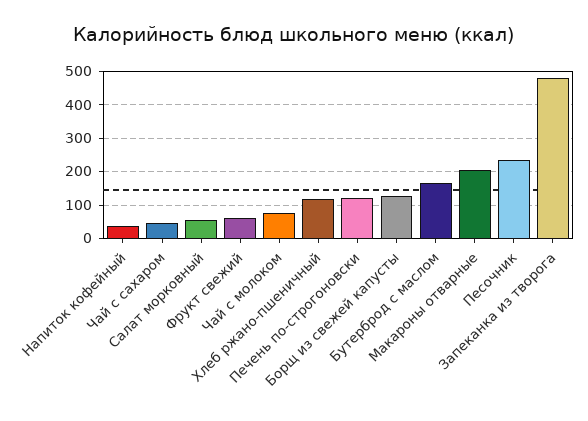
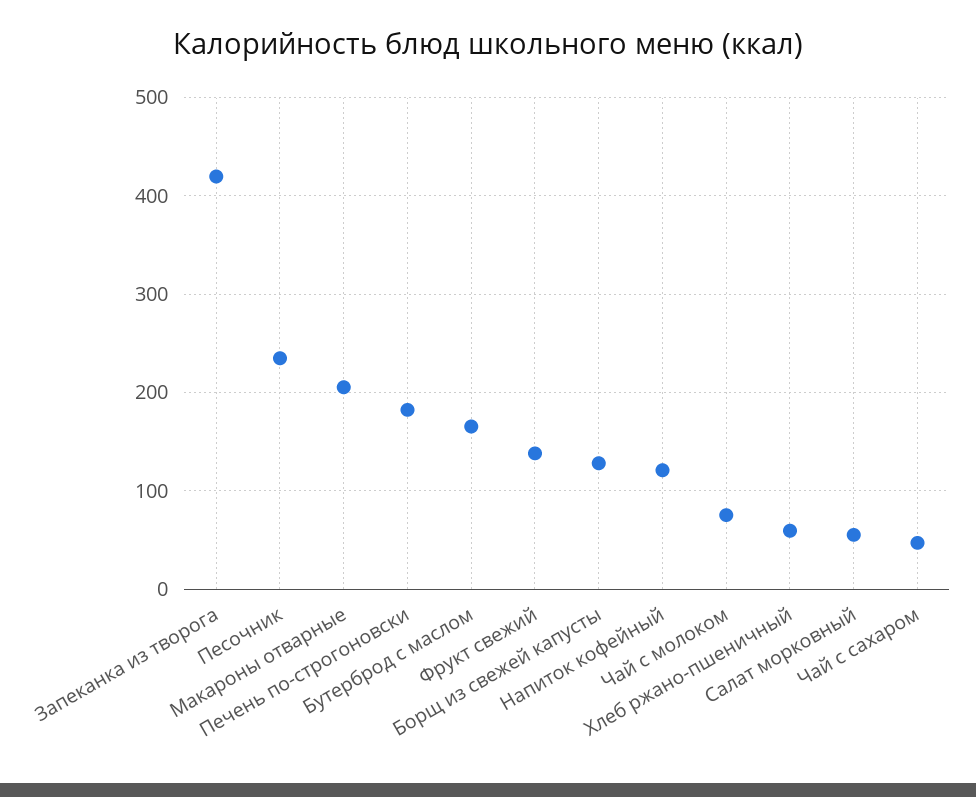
  {
-   "Напиток кофейный": 40,
+   "Напиток кофейный": 120,
    "Чай с сахаром": 50,
    "Салат морковный": 60,
-   "Фрукт свежий": 60,
+   "Фрукт свежий": 140,
    "Чай с молоком": 80,
-   "Хлеб ржано-пшеничный": 120,
+   "Хлеб ржано-пшеничный": 60,
-   "Печень по-строгоновски": 120,
+   "Печень по-строгоновски": 180,
    "Борщ из свежей капусты": 130,
    "Бутерброд с маслом": 170,
    "Макароны отварные": 210,
    "Песочник": 230,
-   "Запеканка из творога": 480
+   "Запеканка из творога": 420
  }

